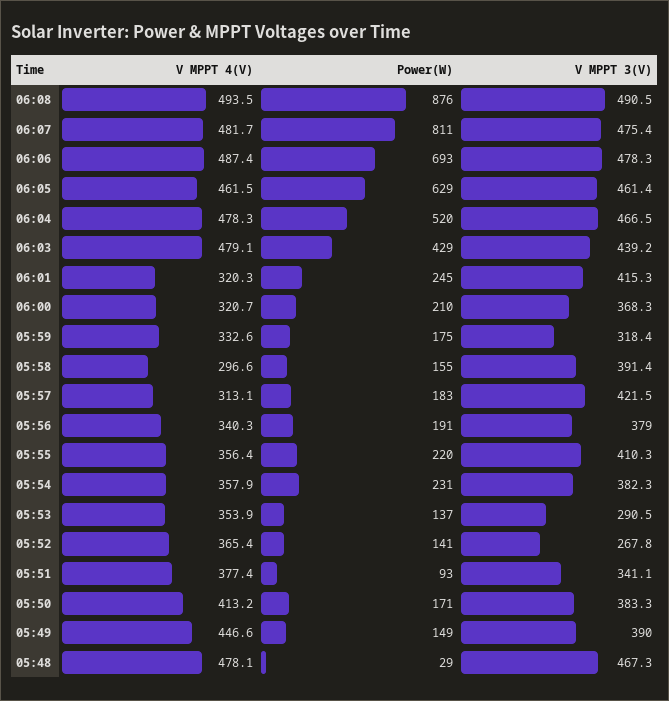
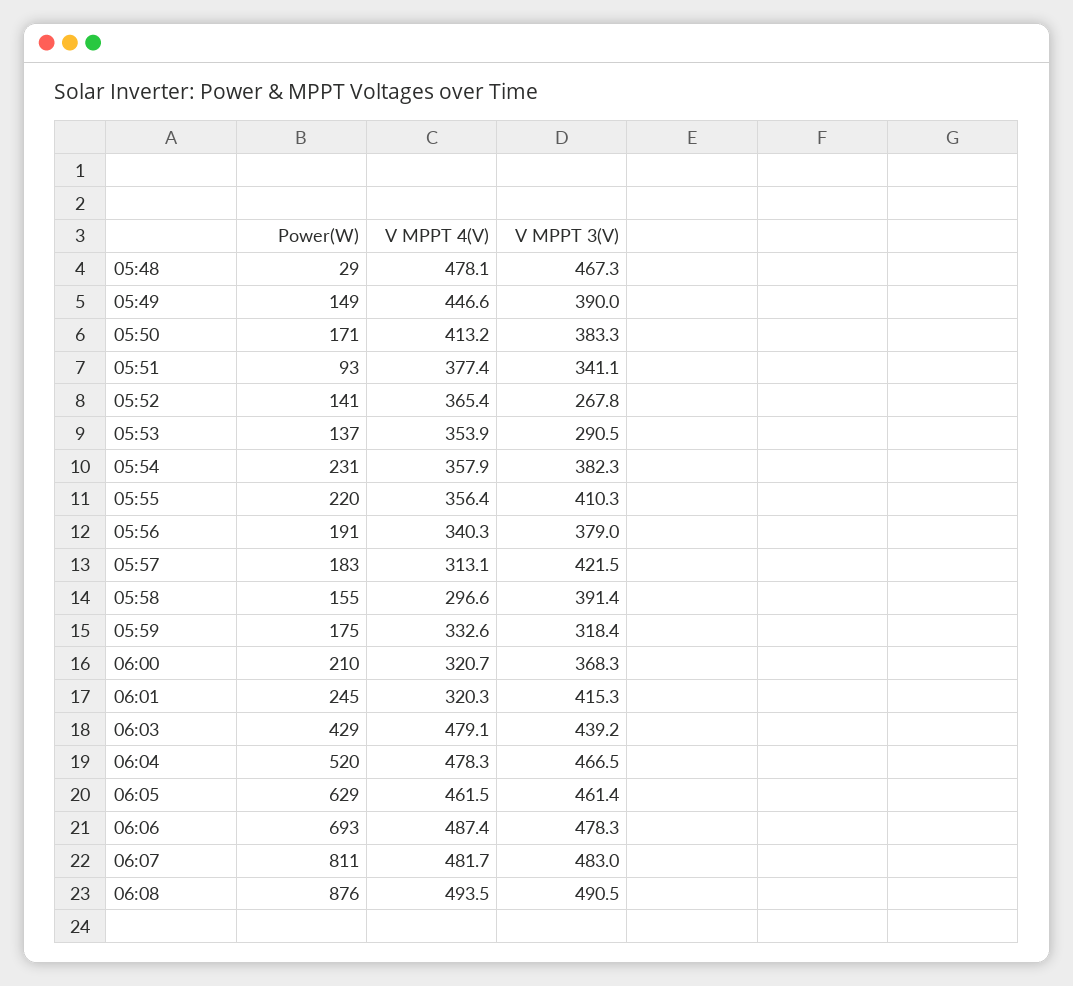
  {
    "V MPPT 4(V)": {
      "06:08": 493.5,
      "06:07": 481.7,
      "06:06": 487.4,
      "06:05": 461.5,
      "06:04": 478.3,
      "06:03": 479.1,
      "06:01": 320.3,
      "06:00": 320.7,
      "05:59": 332.6,
      "05:58": 296.6,
      "05:57": 313.1,
      "05:56": 340.3,
      "05:55": 356.4,
      "05:54": 357.9,
      "05:53": 353.9,
      "05:52": 365.4,
      "05:51": 377.4,
      "05:50": 413.2,
      "05:49": 446.6,
      "05:48": 478.1
    },
    "Power(W)": {
      "06:08": 876,
      "06:07": 811,
      "06:06": 693,
      "06:05": 629,
      "06:04": 520,
      "06:03": 429,
      "06:01": 245,
      "06:00": 210,
      "05:59": 175,
      "05:58": 155,
      "05:57": 183,
      "05:56": 191,
      "05:55": 220,
      "05:54": 231,
      "05:53": 137,
      "05:52": 141,
      "05:51": 93,
      "05:50": 171,
      "05:49": 149,
      "05:48": 29
    },
    "V MPPT 3(V)": {
      "06:08": 490.5,
-     "06:07": 475.4,
+     "06:07": 483,
      "06:06": 478.3,
      "06:05": 461.4,
      "06:04": 466.5,
      "06:03": 439.2,
      "06:01": 415.3,
      "06:00": 368.3,
      "05:59": 318.4,
      "05:58": 391.4,
      "05:57": 421.5,
      "05:56": 379,
      "05:55": 410.3,
      "05:54": 382.3,
      "05:53": 290.5,
      "05:52": 267.8,
      "05:51": 341.1,
      "05:50": 383.3,
      "05:49": 390,
      "05:48": 467.3
    }
  }

